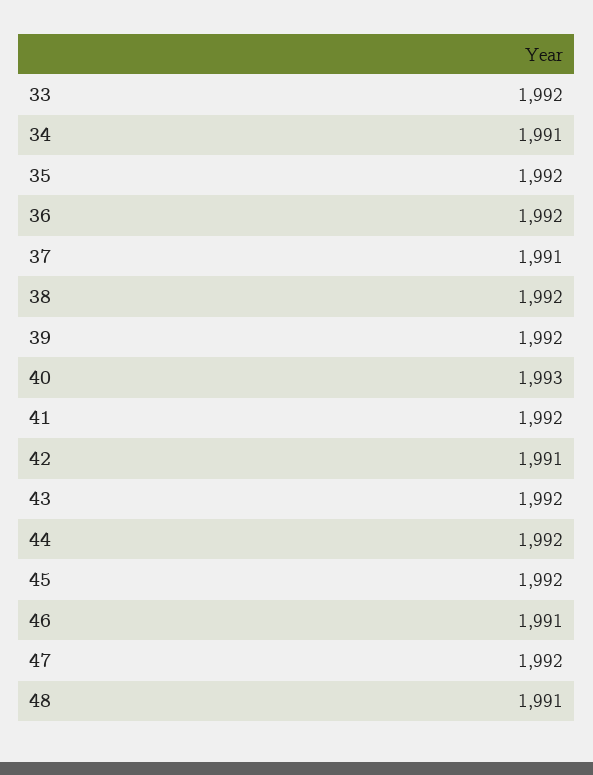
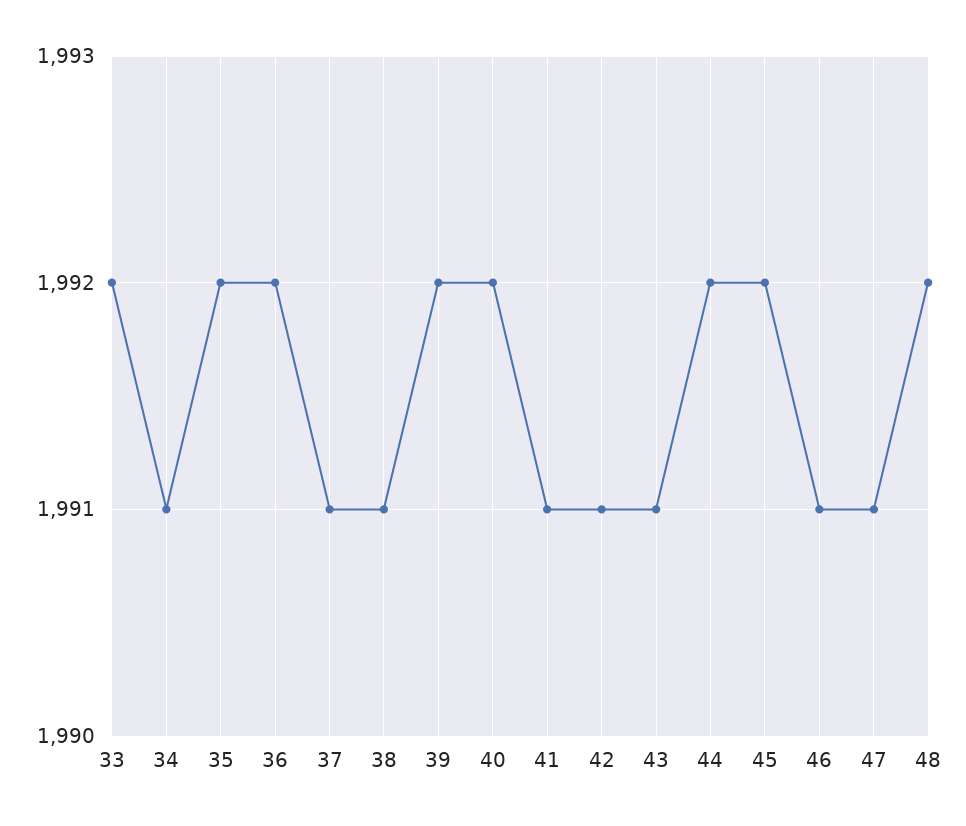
  {
    "33": 1992,
    "34": 1991,
    "35": 1992,
    "36": 1992,
    "37": 1991,
-   "38": 1992,
+   "38": 1991,
    "39": 1992,
-   "40": 1993,
+   "40": 1992,
-   "41": 1992,
+   "41": 1991,
    "42": 1991,
-   "43": 1992,
+   "43": 1991,
    "44": 1992,
    "45": 1992,
    "46": 1991,
-   "47": 1992,
+   "47": 1991,
-   "48": 1991
+   "48": 1992
  }

